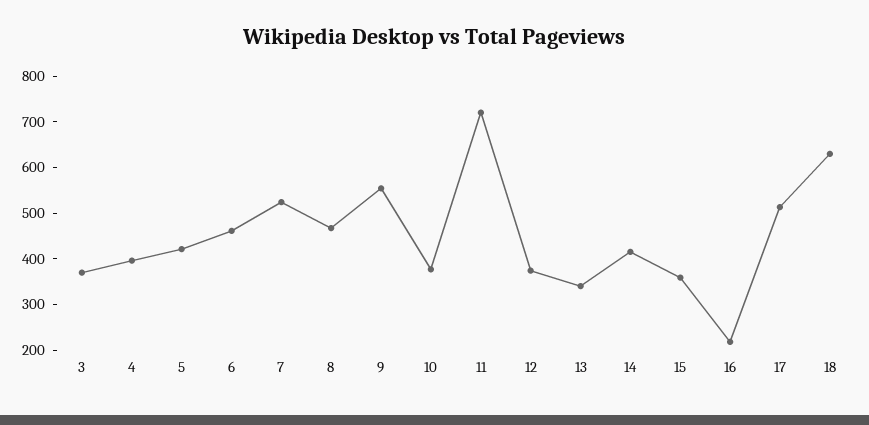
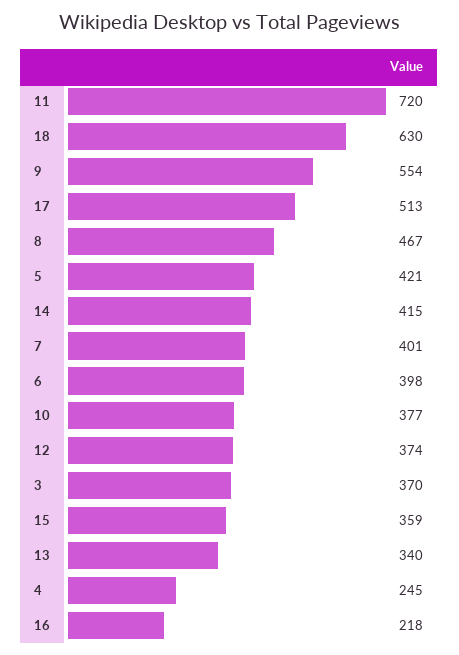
  {
    "3": 370,
-   "4": 400,
+   "4": 245,
    "5": 421,
-   "6": 460,
+   "6": 398,
-   "7": 520,
+   "7": 401,
    "8": 467,
    "9": 554,
    "10": 377,
    "11": 720,
    "12": 374,
    "13": 340,
    "14": 415,
    "15": 359,
    "16": 218,
    "17": 513,
    "18": 630
  }

